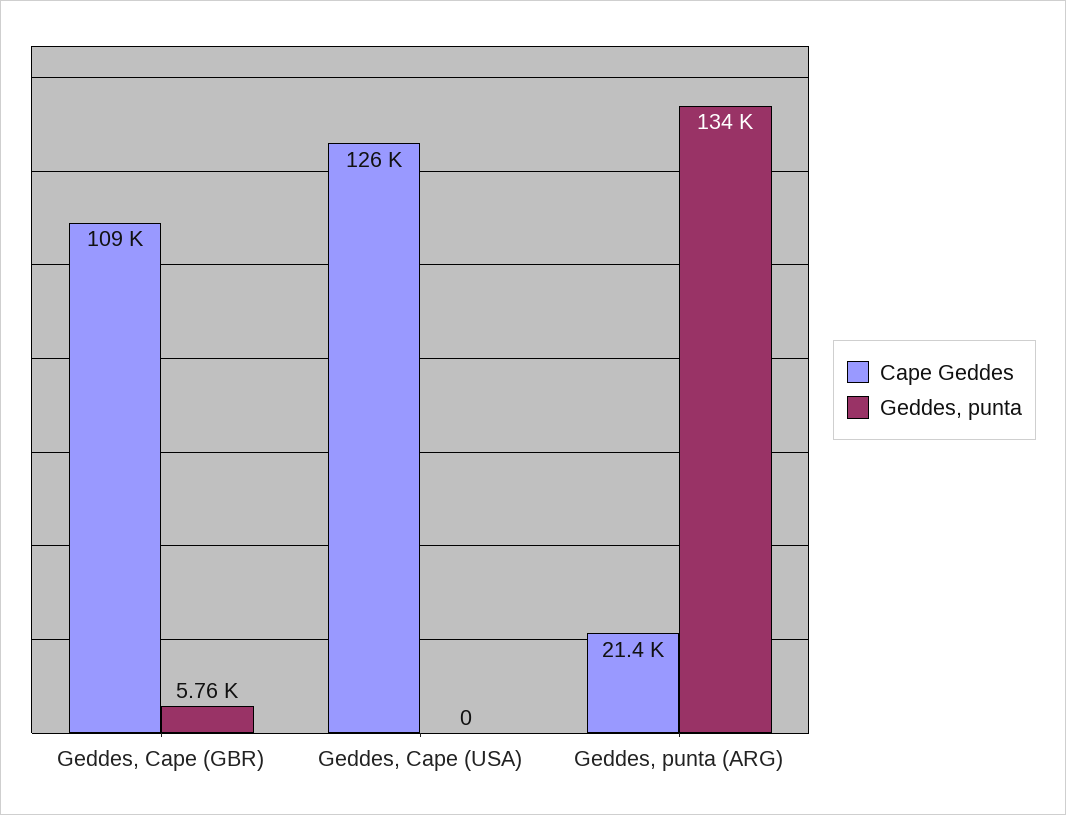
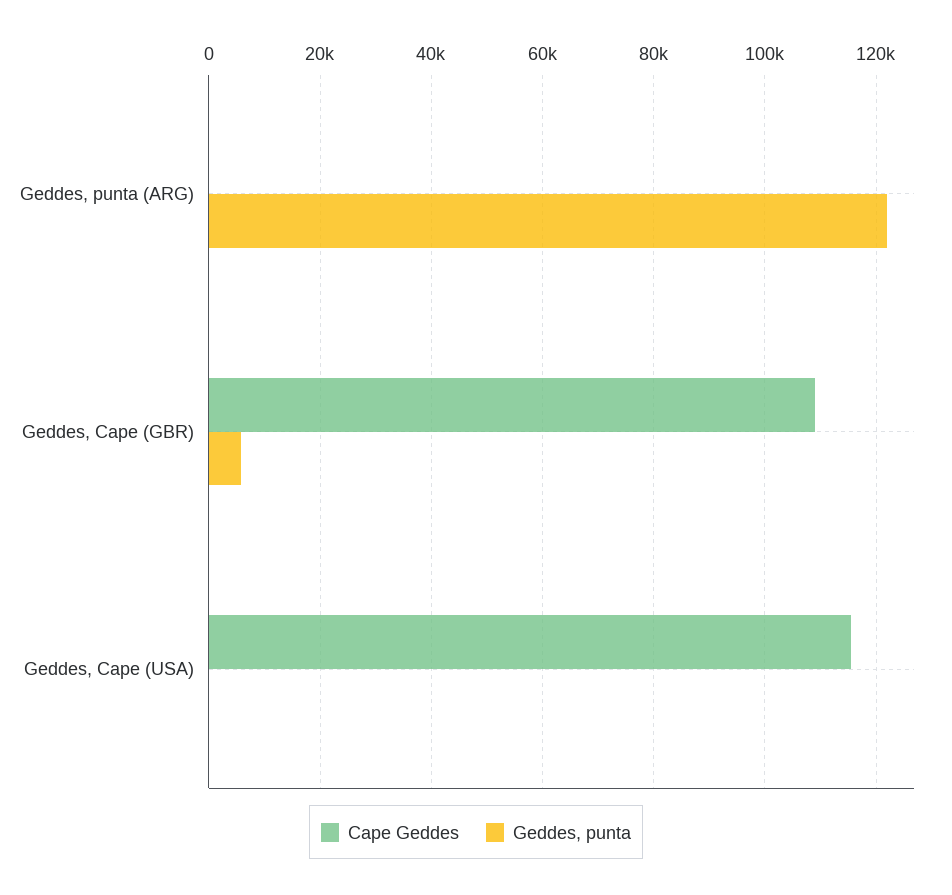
  {
    "Cape Geddes": {
      "Geddes, Cape (GBR)": 109000,
-     "Geddes, Cape (USA)": 126000,
+     "Geddes, Cape (USA)": 116000,
-     "Geddes, punta (ARG)": 21400
+     "Geddes, punta (ARG)": 0
    },
    "Geddes, punta": {
      "Geddes, Cape (GBR)": 5760,
      "Geddes, Cape (USA)": 0,
-     "Geddes, punta (ARG)": 134000
+     "Geddes, punta (ARG)": 122000
    }
  }

